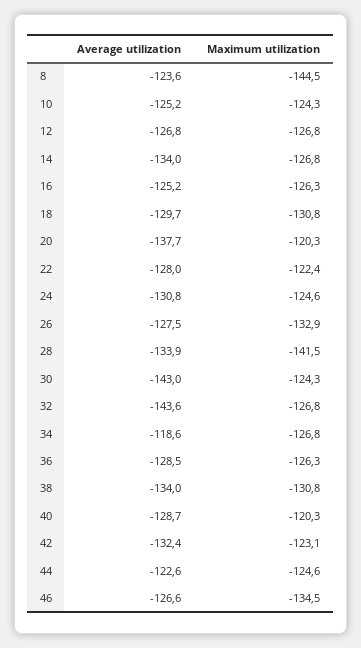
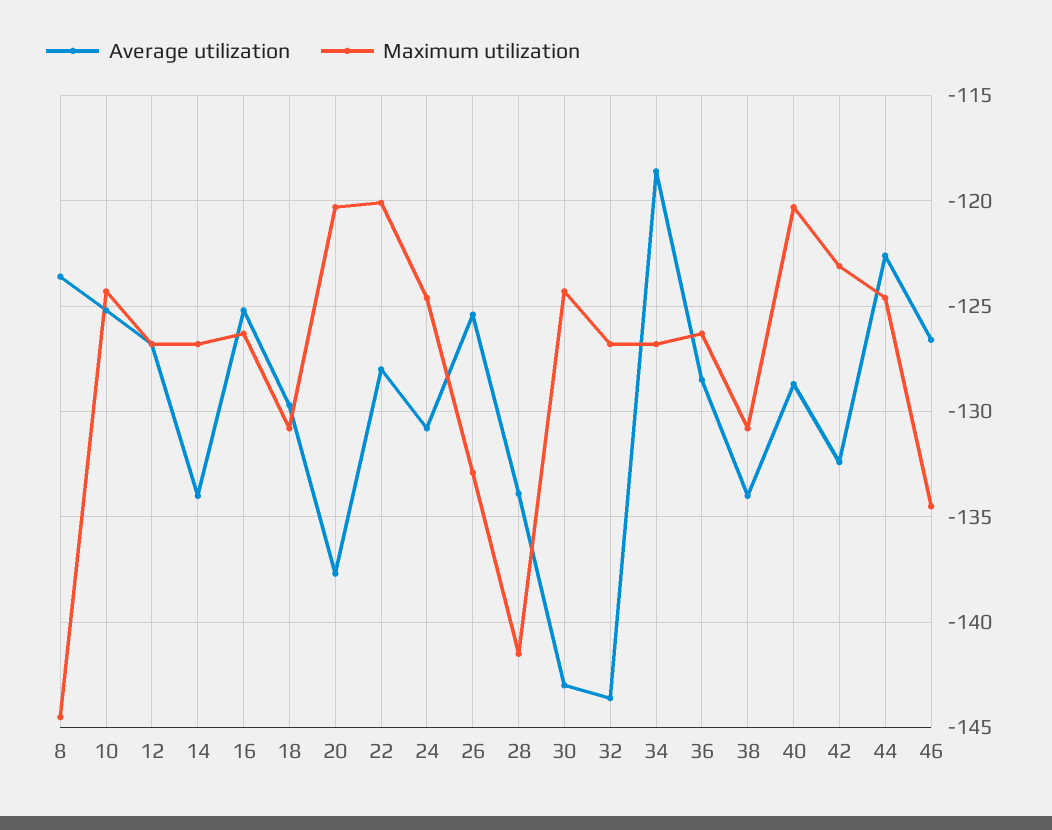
  {
    "Average utilization": {
      "8": -123.6,
      "10": -125.2,
      "12": -126.8,
      "14": -134,
      "16": -125.2,
      "18": -129.7,
      "20": -137.7,
      "22": -128,
      "24": -130.8,
-     "26": -127.5,
+     "26": -125.5,
      "28": -133.9,
      "30": -143,
      "32": -143.6,
      "34": -118.6,
      "36": -128.5,
      "38": -134,
      "40": -128.7,
      "42": -132.4,
      "44": -122.6,
      "46": -126.6
    },
    "Maximum utilization": {
      "8": -144.5,
      "10": -124.3,
      "12": -126.8,
      "14": -126.8,
      "16": -126.3,
      "18": -130.8,
      "20": -120.3,
-     "22": -122.4,
+     "22": -120,
      "24": -124.6,
      "26": -132.9,
      "28": -141.5,
      "30": -124.3,
      "32": -126.8,
      "34": -126.8,
      "36": -126.3,
      "38": -130.8,
      "40": -120.3,
      "42": -123.1,
      "44": -124.6,
      "46": -134.5
    }
  }

